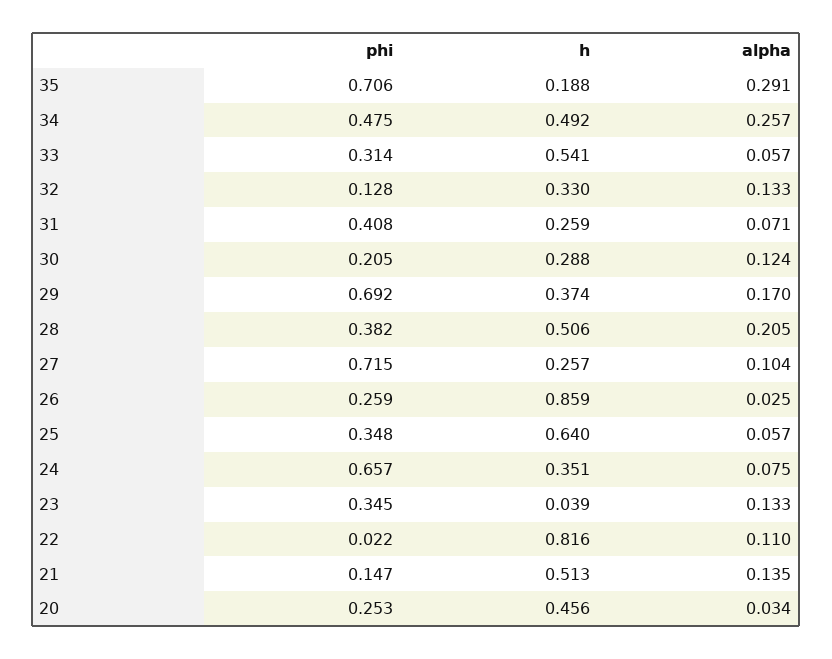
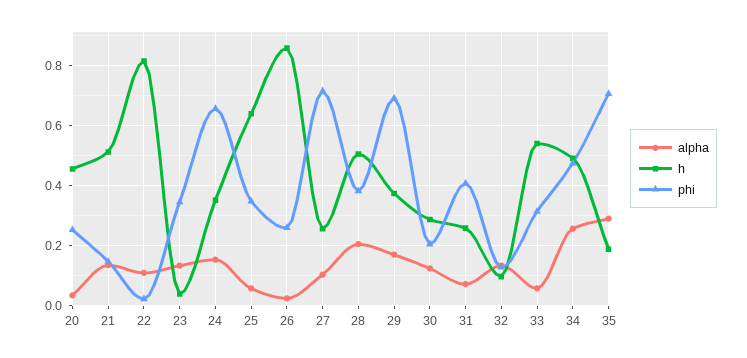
  {
    "phi": {
      "35": 0.706,
      "34": 0.475,
      "33": 0.314,
      "32": 0.128,
      "31": 0.408,
      "30": 0.205,
      "29": 0.692,
      "28": 0.382,
      "27": 0.715,
      "26": 0.259,
      "25": 0.348,
      "24": 0.657,
      "23": 0.345,
      "22": 0.022,
      "21": 0.147,
      "20": 0.253
    },
    "h": {
      "35": 0.188,
      "34": 0.492,
      "33": 0.541,
-     "32": 0.33,
+     "32": 0.1,
      "31": 0.259,
      "30": 0.288,
      "29": 0.374,
      "28": 0.506,
      "27": 0.257,
      "26": 0.859,
      "25": 0.64,
      "24": 0.351,
      "23": 0.039,
      "22": 0.816,
      "21": 0.513,
      "20": 0.456
    },
    "alpha": {
      "35": 0.291,
      "34": 0.257,
      "33": 0.057,
      "32": 0.133,
      "31": 0.071,
      "30": 0.124,
      "29": 0.17,
      "28": 0.205,
      "27": 0.104,
      "26": 0.025,
      "25": 0.057,
-     "24": 0.075,
+     "24": 0.15,
      "23": 0.133,
      "22": 0.11,
      "21": 0.135,
      "20": 0.034
    }
  }

